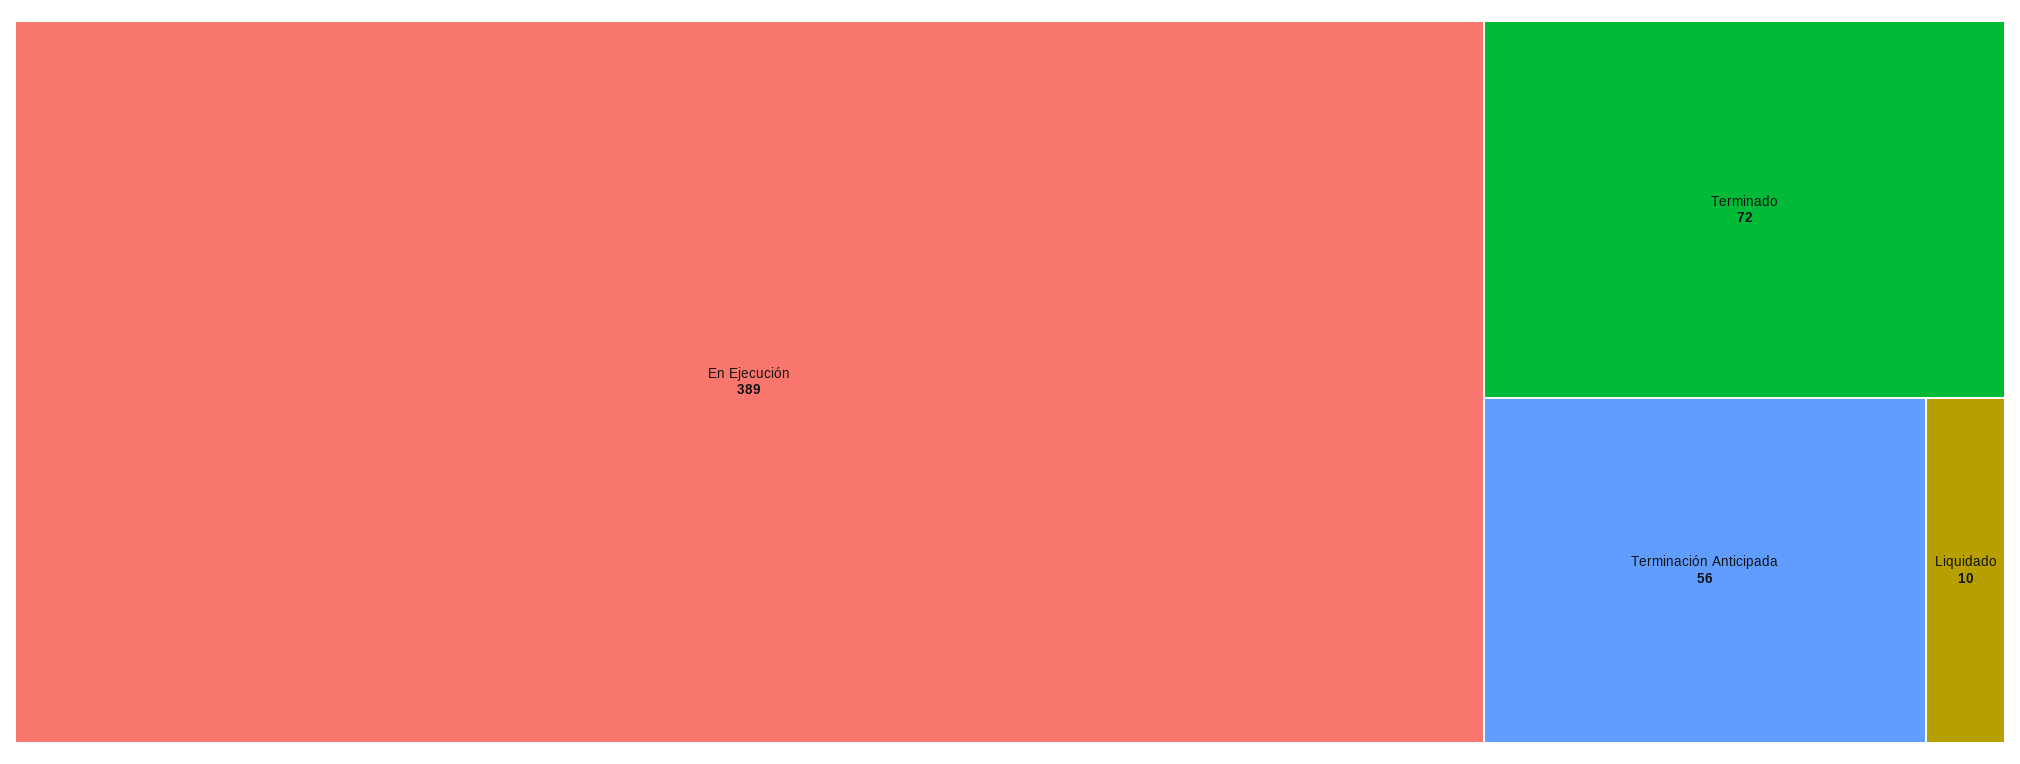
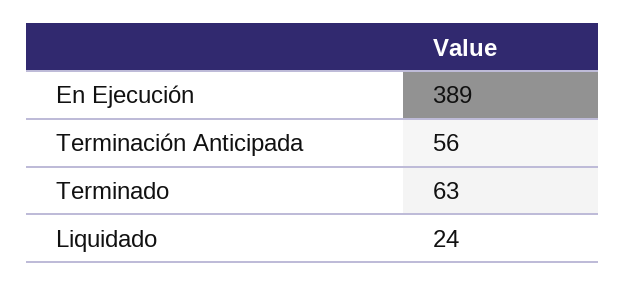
  {
    "En Ejecución": 389,
-   "Terminado": 72,
+   "Terminado": 63,
    "Terminación Anticipada": 56,
-   "Liquidado": 10
+   "Liquidado": 24
  }

